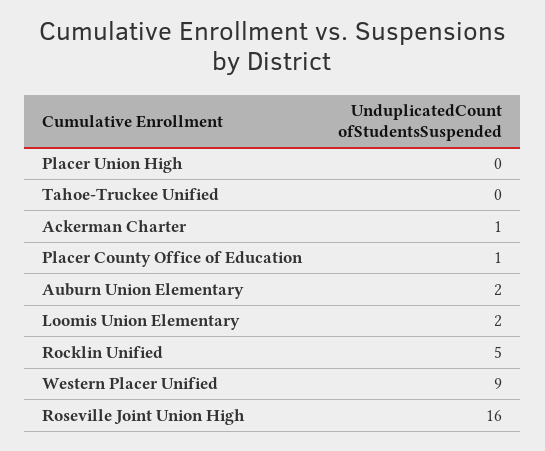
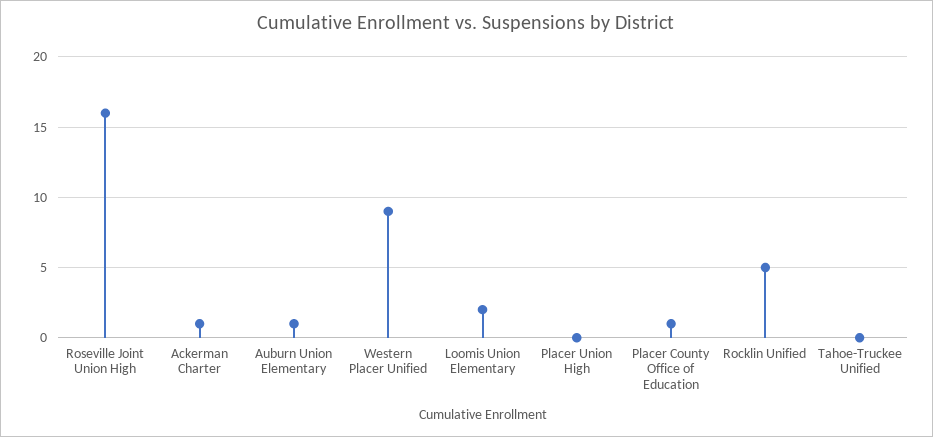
  {
    "Placer Union High": 0,
    "Tahoe-Truckee Unified": 0,
    "Ackerman Charter": 1,
    "Placer County Office of Education": 1,
-   "Auburn Union Elementary": 2,
+   "Auburn Union Elementary": 1,
    "Loomis Union Elementary": 2,
    "Rocklin Unified": 5,
    "Western Placer Unified": 9,
    "Roseville Joint Union High": 16
  }

